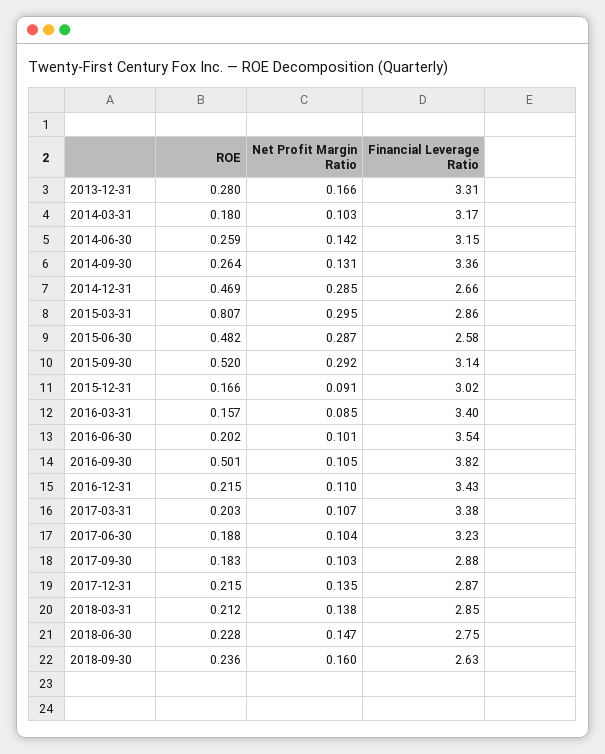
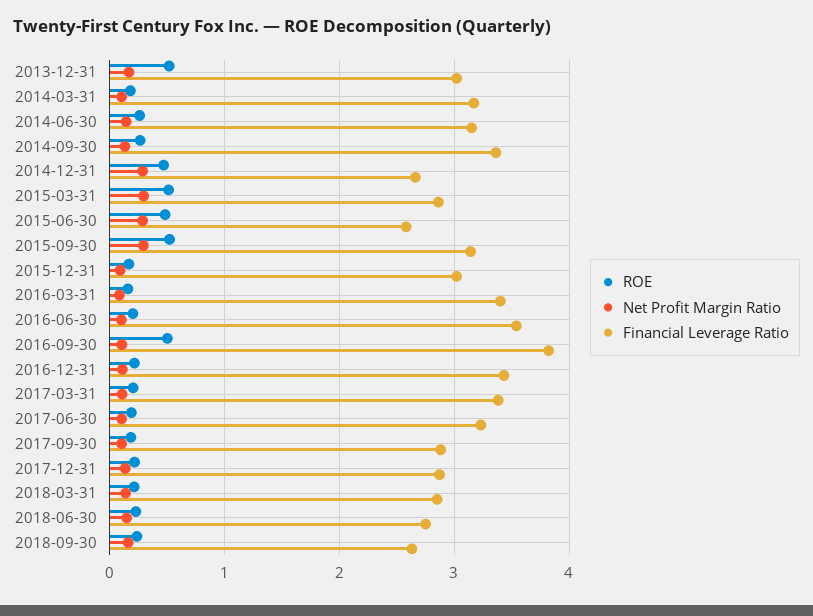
  {
    "ROE": {
-     "2013-12-31": 0.28,
+     "2013-12-31": 0.5,
      "2014-03-31": 0.18,
      "2014-06-30": 0.259,
      "2014-09-30": 0.264,
      "2014-12-31": 0.469,
-     "2015-03-31": 0.807,
+     "2015-03-31": 0.5,
      "2015-06-30": 0.482,
      "2015-09-30": 0.52,
      "2015-12-31": 0.166,
      "2016-03-31": 0.157,
      "2016-06-30": 0.202,
      "2016-09-30": 0.501,
      "2016-12-31": 0.215,
      "2017-03-31": 0.203,
      "2017-06-30": 0.188,
      "2017-09-30": 0.183,
      "2017-12-31": 0.215,
      "2018-03-31": 0.212,
      "2018-06-30": 0.228,
      "2018-09-30": 0.236
    },
    "Net Profit Margin Ratio": {
      "2013-12-31": 0.166,
      "2014-03-31": 0.103,
      "2014-06-30": 0.142,
      "2014-09-30": 0.131,
      "2014-12-31": 0.285,
      "2015-03-31": 0.295,
      "2015-06-30": 0.287,
      "2015-09-30": 0.292,
      "2015-12-31": 0.091,
      "2016-03-31": 0.085,
      "2016-06-30": 0.101,
      "2016-09-30": 0.105,
      "2016-12-31": 0.11,
      "2017-03-31": 0.107,
      "2017-06-30": 0.104,
      "2017-09-30": 0.103,
      "2017-12-31": 0.135,
      "2018-03-31": 0.138,
      "2018-06-30": 0.147,
      "2018-09-30": 0.16
    },
    "Financial Leverage Ratio": {
-     "2013-12-31": 3.31,
+     "2013-12-31": 3,
      "2014-03-31": 3.17,
      "2014-06-30": 3.15,
      "2014-09-30": 3.36,
      "2014-12-31": 2.66,
      "2015-03-31": 2.86,
      "2015-06-30": 2.58,
      "2015-09-30": 3.14,
      "2015-12-31": 3.02,
      "2016-03-31": 3.4,
      "2016-06-30": 3.54,
      "2016-09-30": 3.82,
      "2016-12-31": 3.43,
      "2017-03-31": 3.38,
      "2017-06-30": 3.23,
      "2017-09-30": 2.88,
      "2017-12-31": 2.87,
      "2018-03-31": 2.85,
      "2018-06-30": 2.75,
      "2018-09-30": 2.63
    }
  }

